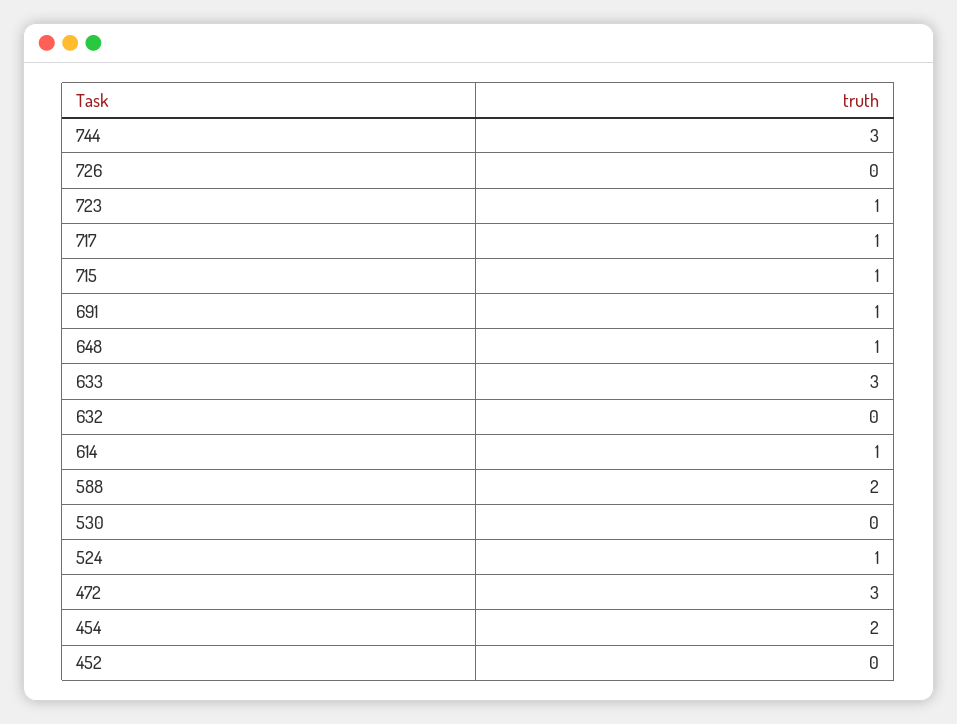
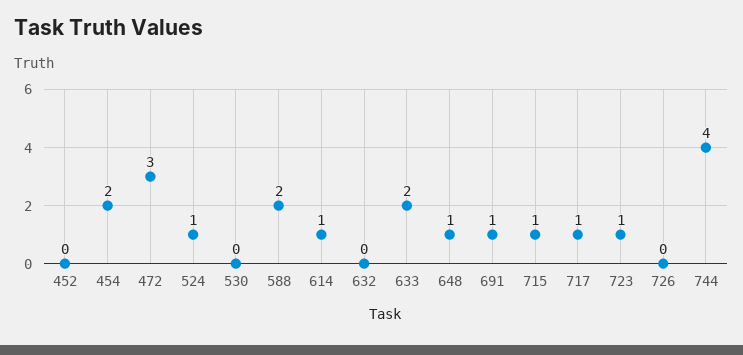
  {
-   "744": 3,
+   "744": 4,
    "726": 0,
    "723": 1,
    "717": 1,
    "715": 1,
    "691": 1,
    "648": 1,
-   "633": 3,
+   "633": 2,
    "632": 0,
    "614": 1,
    "588": 2,
    "530": 0,
    "524": 1,
    "472": 3,
    "454": 2,
    "452": 0
  }

